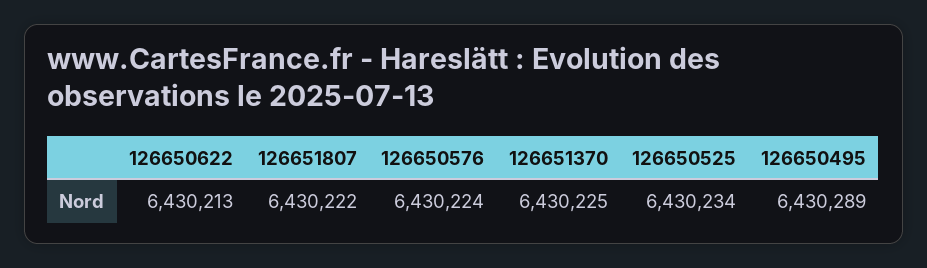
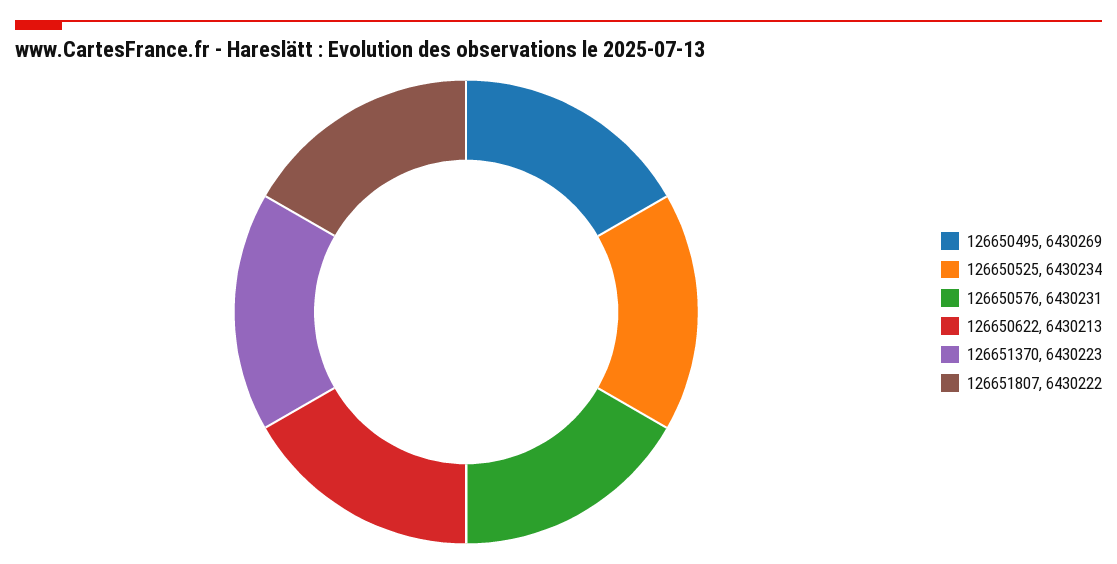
  {
    "126650622": 6430213,
    "126651807": 6430222,
-   "126650576": 6430224,
+   "126650576": 6430231,
-   "126651370": 6430225,
+   "126651370": 6430223,
    "126650525": 6430234,
-   "126650495": 6430289
+   "126650495": 6430269
  }

